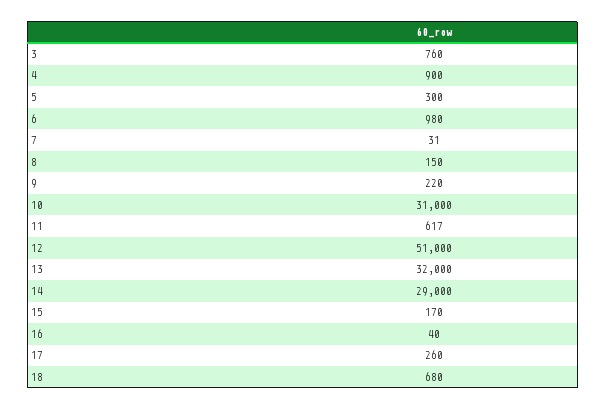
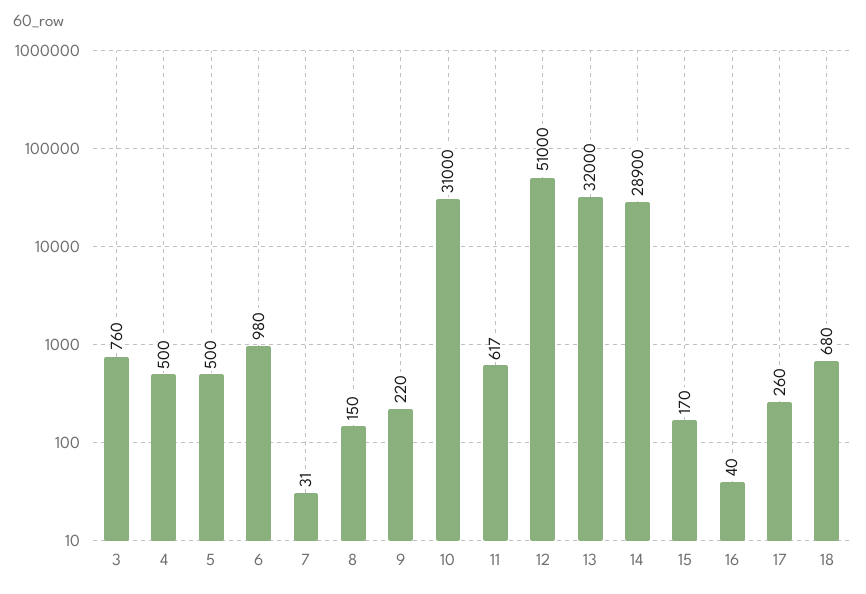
  {
    "3": 760,
-   "4": 900,
+   "4": 500,
-   "5": 300,
+   "5": 500,
    "6": 980,
    "7": 31,
    "8": 150,
    "9": 220,
    "10": 31000,
    "11": 617,
    "12": 51000,
    "13": 32000,
-   "14": 29000,
+   "14": 28900,
    "15": 170,
    "16": 40,
    "17": 260,
    "18": 680
  }

